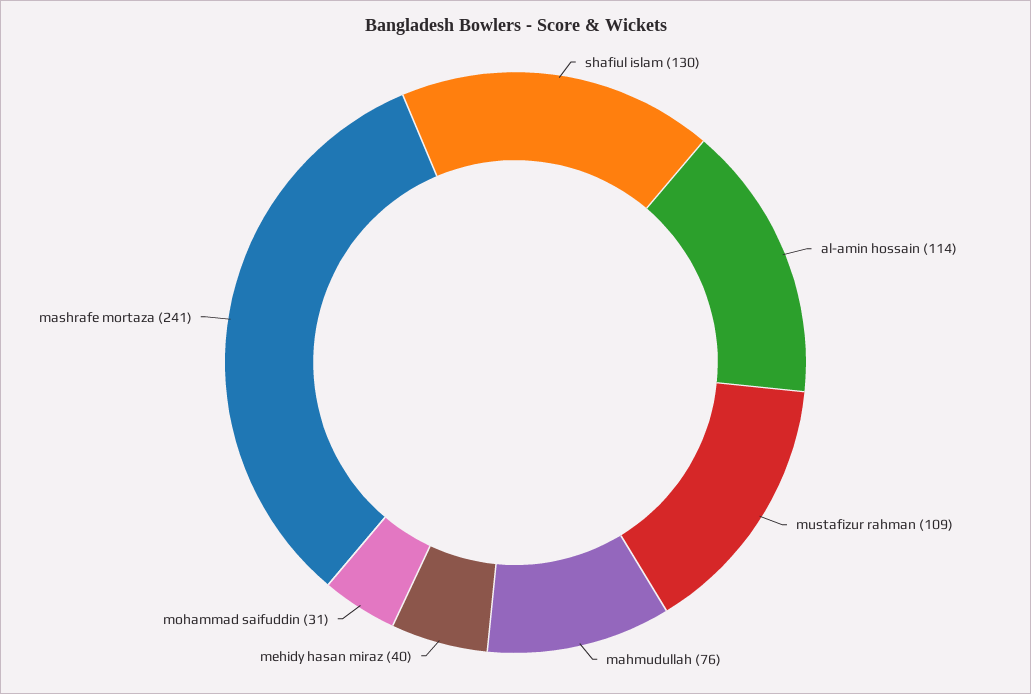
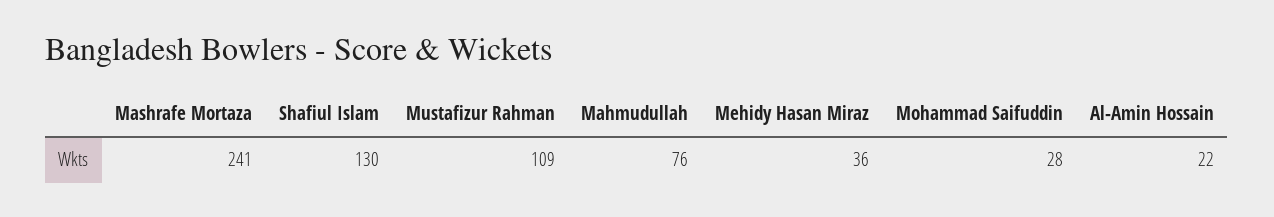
  {
    "shafiul islam": 130,
-   "al-amin hossain": 114,
+   "al-amin hossain": 22,
    "mustafizur rahman": 109,
    "mahmudullah": 76,
-   "mehidy hasan miraz": 40,
+   "mehidy hasan miraz": 36,
-   "mohammad saifuddin": 31,
+   "mohammad saifuddin": 28,
    "mashrafe mortaza": 241
  }

